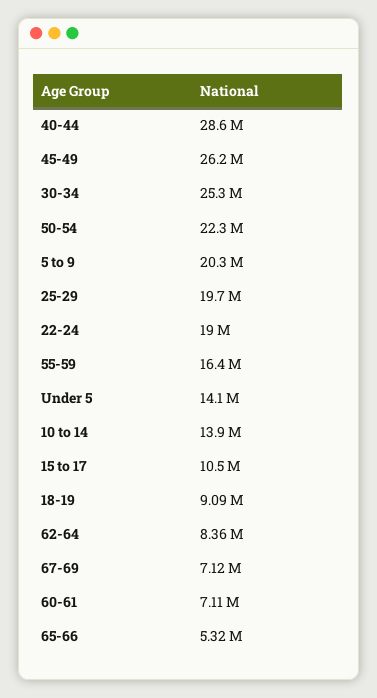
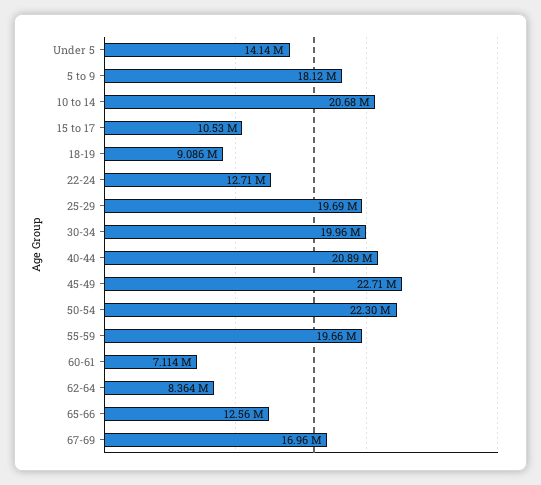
  {
-   "40-44": 28600000,
+   "40-44": 20890000,
-   "45-49": 26200000,
+   "45-49": 22710000,
-   "30-34": 25300000,
+   "30-34": 19960000,
    "50-54": 22300000,
-   "5 to 9": 20300000,
+   "5 to 9": 18120000,
    "25-29": 19690000,
-   "22-24": 19000000,
+   "22-24": 12710000,
-   "55-59": 16400000,
+   "55-59": 19660000,
    "Under 5": 14140000,
-   "10 to 14": 13900000,
+   "10 to 14": 20680000,
    "15 to 17": 10530000,
    "18-19": 9086000,
    "62-64": 8364000,
-   "67-69": 7120000,
+   "67-69": 16960000,
    "60-61": 7114000,
-   "65-66": 5320000
+   "65-66": 12560000
  }

